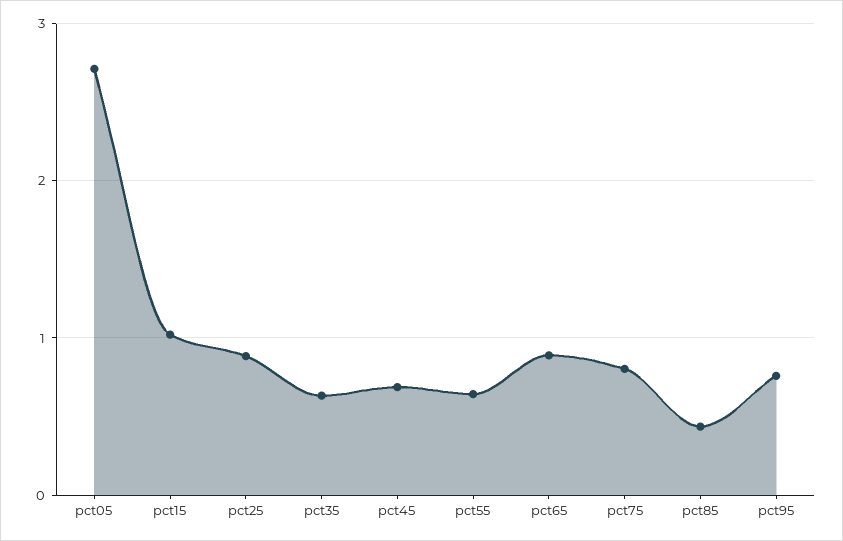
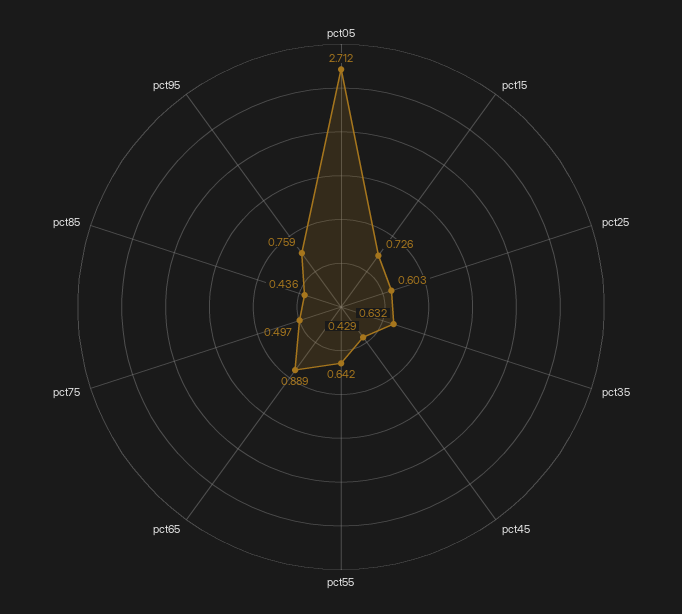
  {
    "pct05": 2.712,
-   "pct15": 1,
+   "pct15": 0.726,
-   "pct25": 0.9,
+   "pct25": 0.603,
    "pct35": 0.632,
-   "pct45": 0.7,
+   "pct45": 0.429,
    "pct55": 0.642,
    "pct65": 0.889,
-   "pct75": 0.8,
+   "pct75": 0.497,
    "pct85": 0.436,
    "pct95": 0.759
  }

